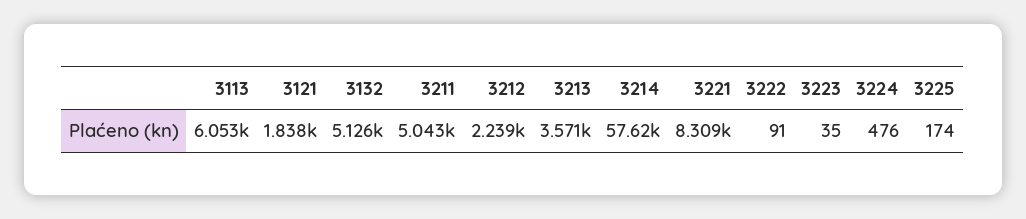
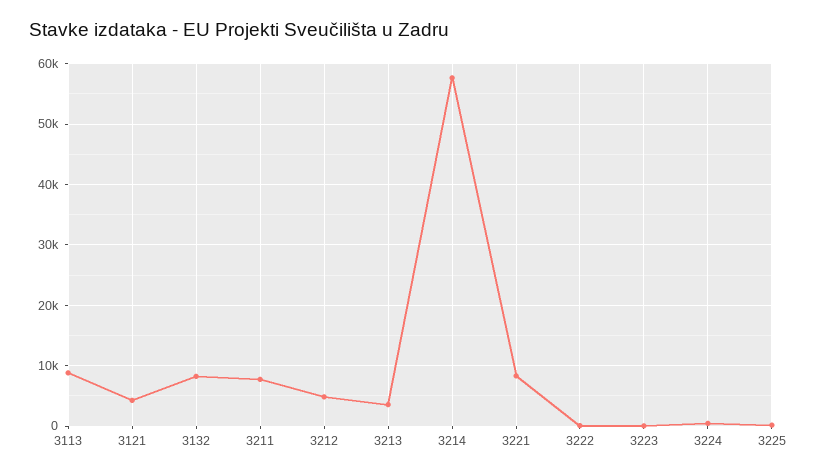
  {
-   "3113": 6053,
+   "3113": 9000,
-   "3121": 1838,
+   "3121": 4000,
-   "3132": 5126,
+   "3132": 8000,
-   "3211": 5043,
+   "3211": 8000,
-   "3212": 2239,
+   "3212": 5000,
    "3213": 3571,
    "3214": 57620,
    "3221": 8309,
    "3222": 91,
    "3223": 35,
    "3224": 476,
    "3225": 174
  }

